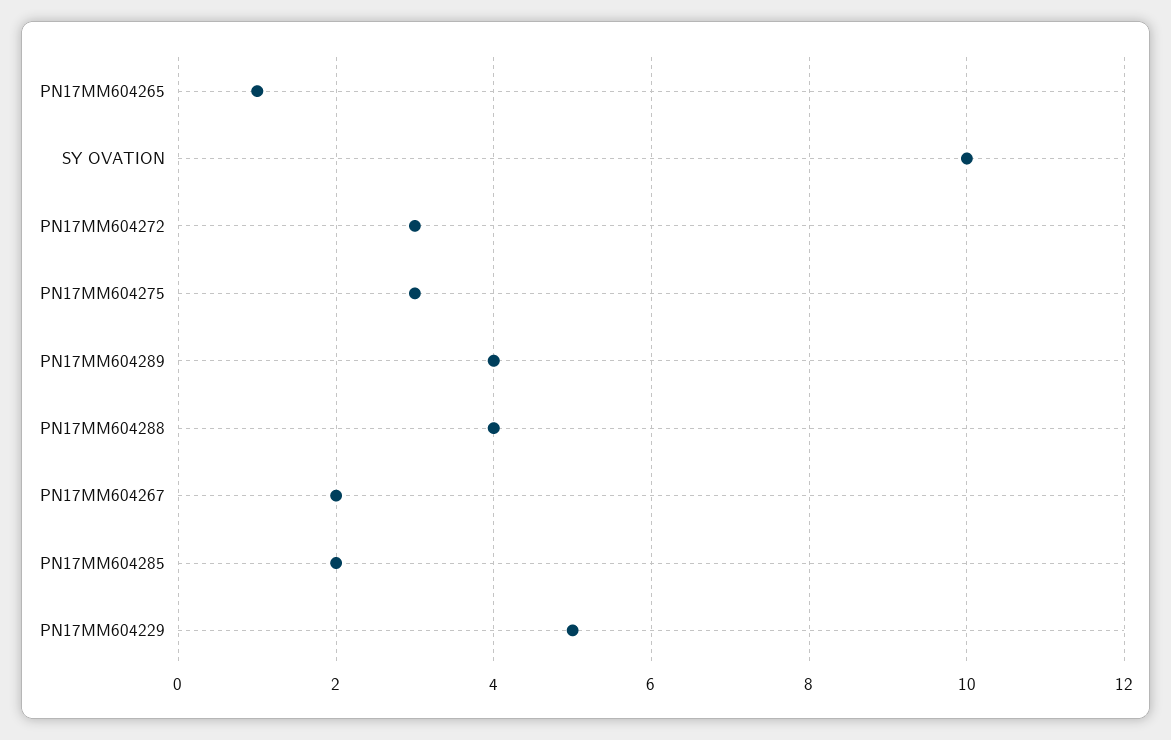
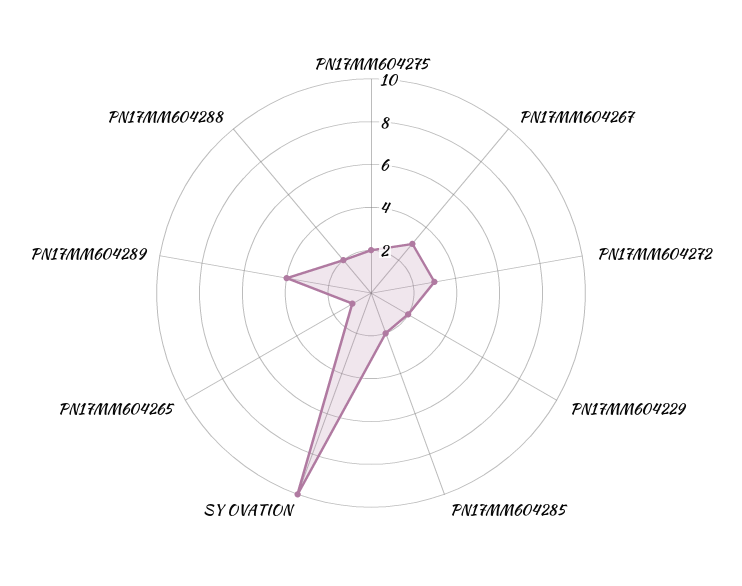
  {
    "PN17MM604265": 1,
    "SY OVATION": 10,
    "PN17MM604272": 3,
-   "PN17MM604275": 3,
+   "PN17MM604275": 2,
    "PN17MM604289": 4,
-   "PN17MM604288": 4,
+   "PN17MM604288": 2,
-   "PN17MM604267": 2,
+   "PN17MM604267": 3,
    "PN17MM604285": 2,
-   "PN17MM604229": 5
+   "PN17MM604229": 2
  }

